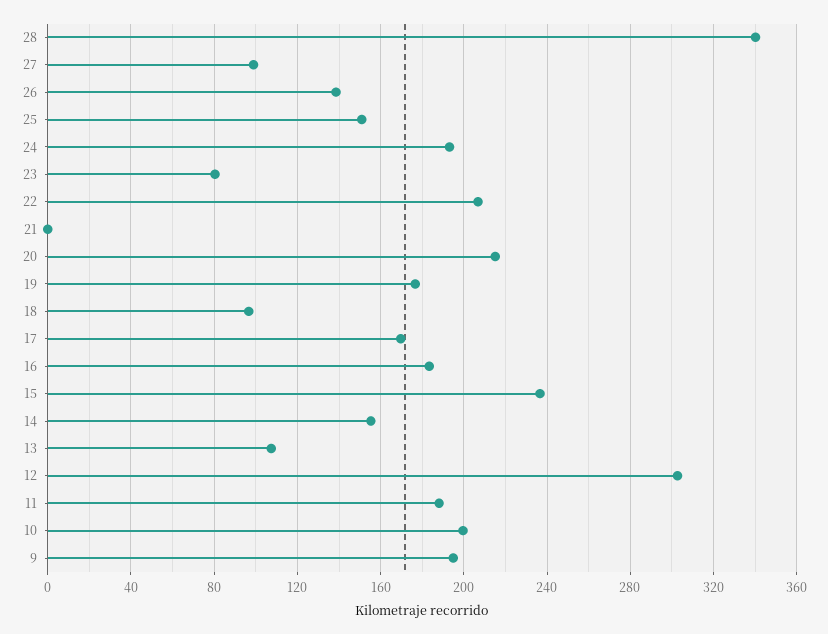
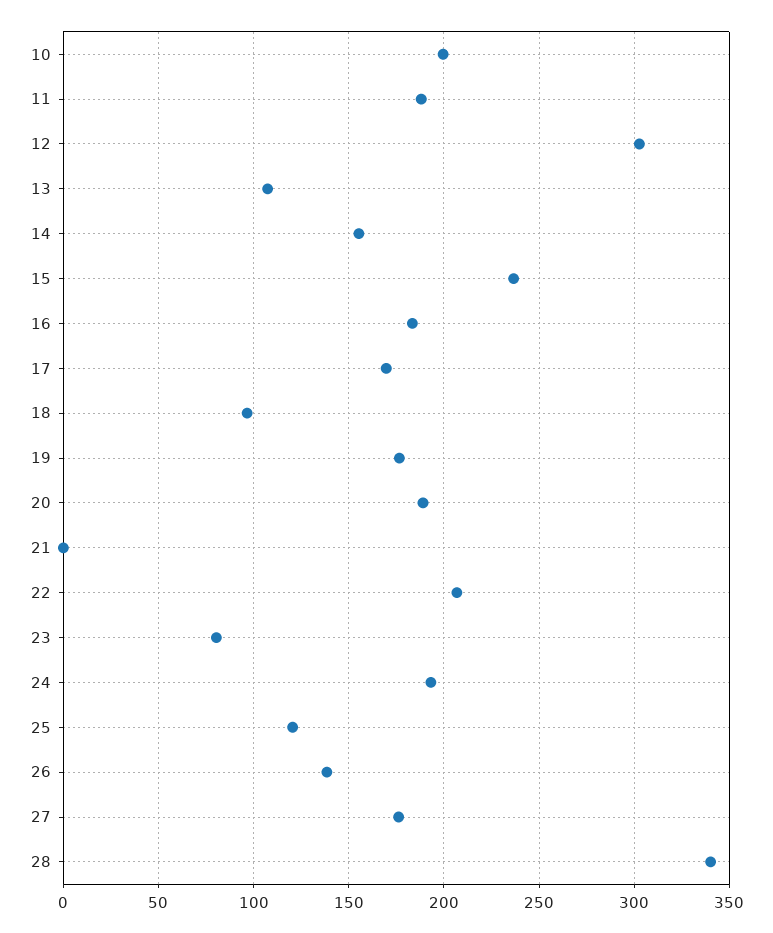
  {
    "28": 340,
-   "27": 100,
+   "27": 175,
    "26": 140,
-   "25": 150,
+   "25": 120,
    "24": 195,
    "23": 80,
    "22": 205,
    "21": 0,
-   "20": 215,
+   "20": 190,
    "19": 175,
    "18": 95,
    "17": 170,
    "16": 185,
    "15": 235,
    "14": 155,
    "13": 105,
    "12": 305,
    "11": 190,
-   "10": 200,
+   "10": 200
-   "9": 195
  }

